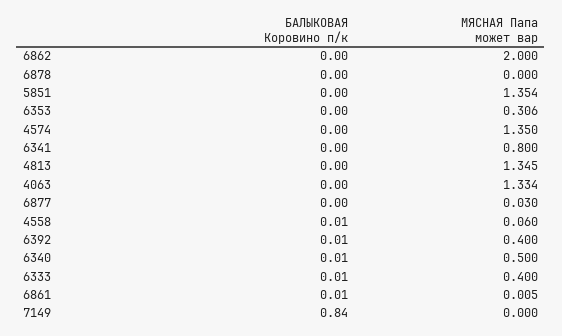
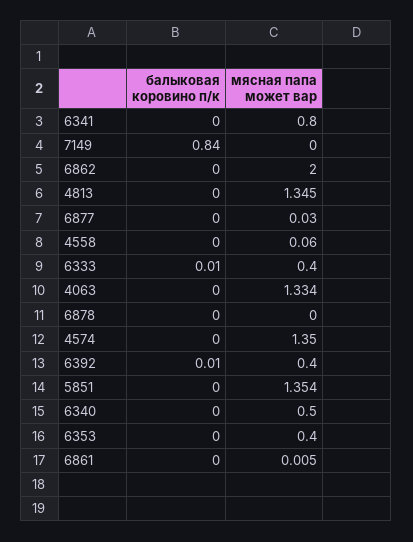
  {
    "БАЛЫКОВАЯ Коровино п/к": {
      "6862": 0,
      "6878": 0,
      "5851": 0,
      "6353": 0,
      "4574": 0,
      "6341": 0,
      "4813": 0,
      "4063": 0,
      "6877": 0,
-     "4558": 0.01,
+     "4558": 0,
      "6392": 0.01,
-     "6340": 0.01,
+     "6340": 0,
      "6333": 0.01,
-     "6861": 0.01,
+     "6861": 0,
      "7149": 0.84
    },
    "МЯСНАЯ Папа может вар": {
      "6862": 2,
      "6878": 0,
      "5851": 1.354,
-     "6353": 0.306,
+     "6353": 0.4,
      "4574": 1.35,
      "6341": 0.8,
      "4813": 1.345,
      "4063": 1.334,
      "6877": 0.03,
      "4558": 0.06,
      "6392": 0.4,
      "6340": 0.5,
      "6333": 0.4,
      "6861": 0.005,
      "7149": 0
    }
  }

